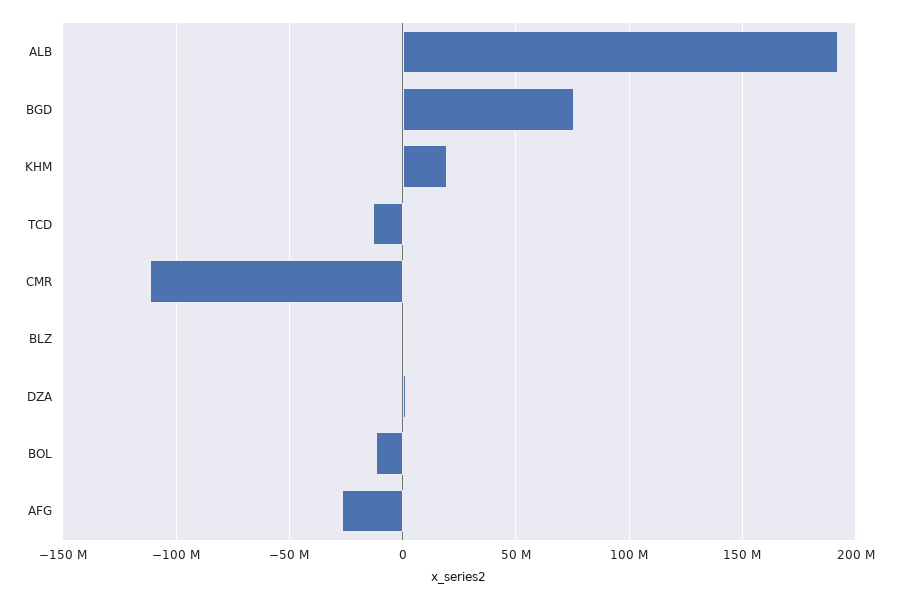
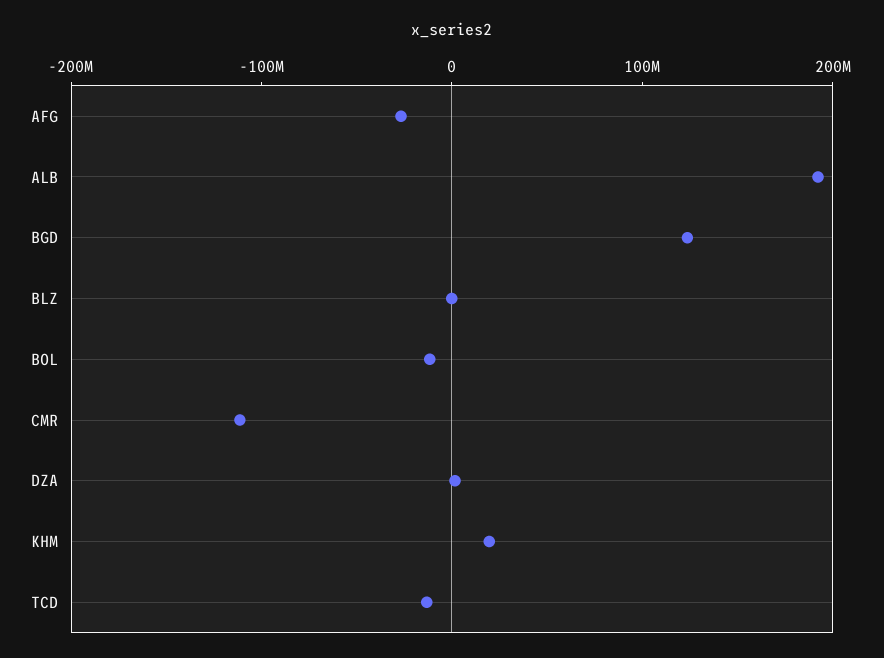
  {
    "ALB": 190000000,
-   "BGD": 75000000,
+   "BGD": 120000000,
    "KHM": 20000000,
    "TCD": -15000000,
    "CMR": -110000000,
    "BLZ": 0,
    "DZA": 0,
    "BOL": -10000000,
    "AFG": -25000000
  }

